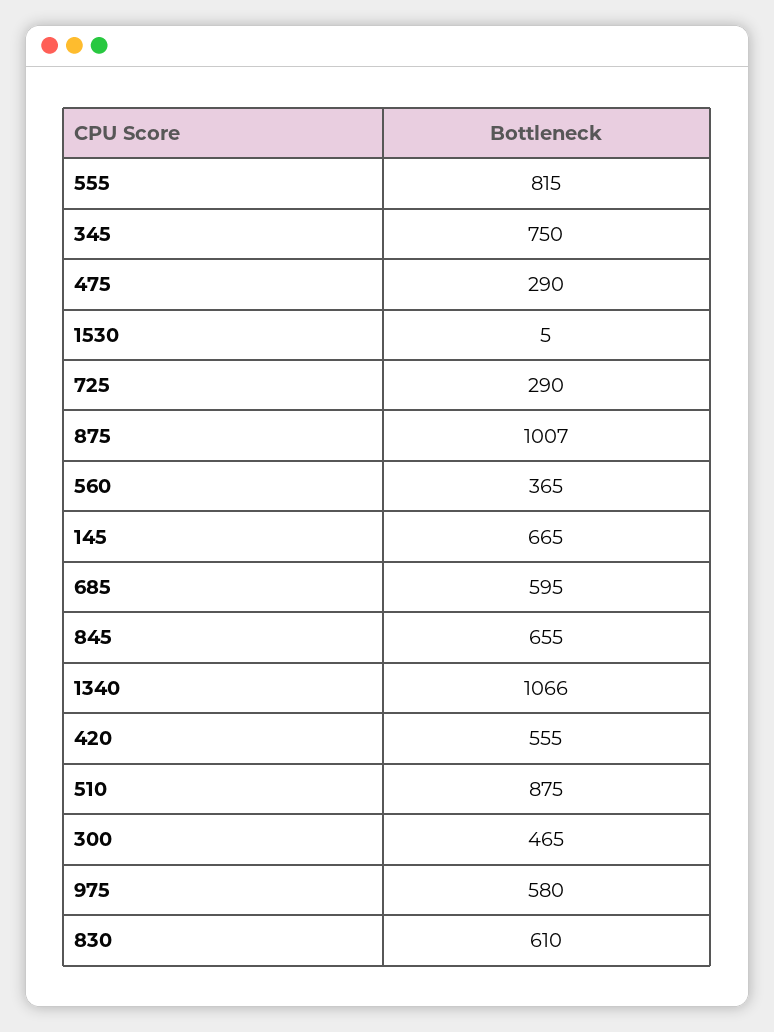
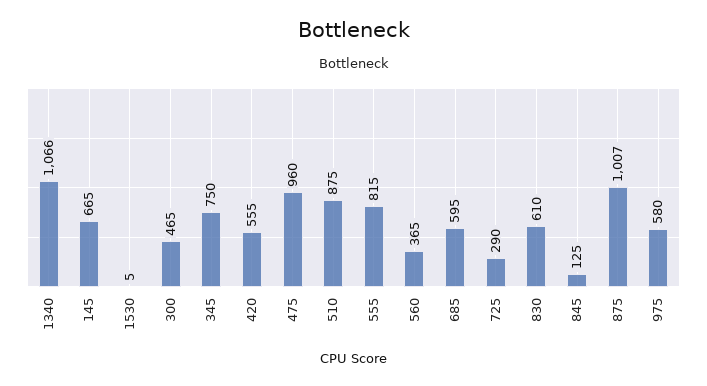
  {
    "555": 815,
    "345": 750,
-   "475": 290,
+   "475": 960,
    "1530": 5,
    "725": 290,
    "875": 1007,
    "560": 365,
    "145": 665,
    "685": 595,
-   "845": 655,
+   "845": 125,
    "1340": 1066,
    "420": 555,
    "510": 875,
    "300": 465,
    "975": 580,
    "830": 610
  }

